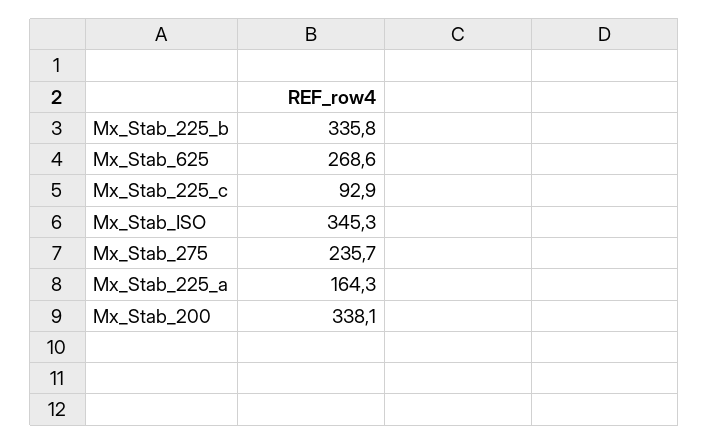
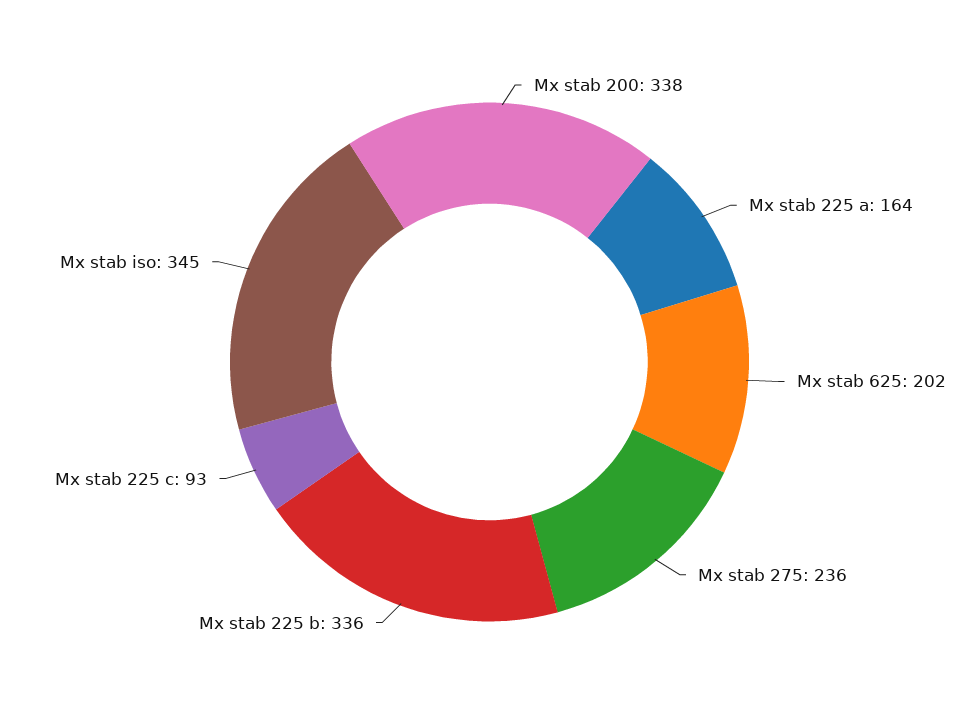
  {
    "Mx_Stab_225_b": 335.8,
-   "Mx_Stab_625": 268.6,
+   "Mx_Stab_625": 202,
    "Mx_Stab_225_c": 92.9,
    "Mx_Stab_ISO": 345.3,
    "Mx_Stab_275": 235.7,
    "Mx_Stab_225_a": 164.3,
    "Mx_Stab_200": 338.1
  }

